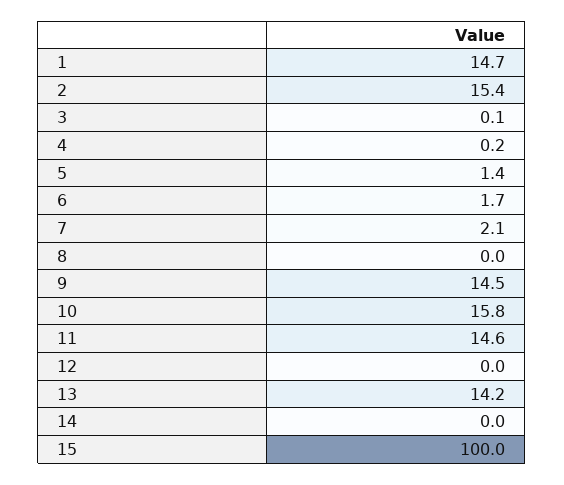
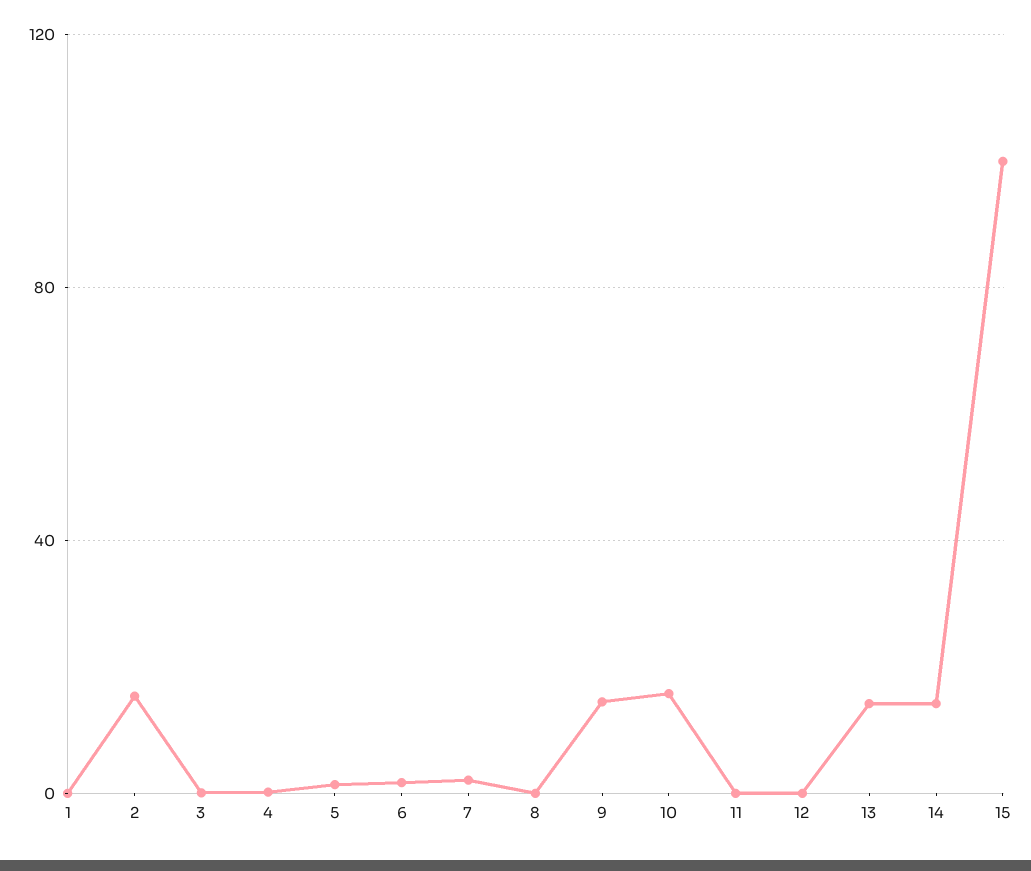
  {
-   "1": 14.7,
+   "1": 0,
    "2": 15.4,
    "3": 0.1,
    "4": 0.2,
    "5": 1.4,
    "6": 1.7,
    "7": 2.1,
    "8": 0,
    "9": 14.5,
    "10": 15.8,
-   "11": 14.6,
+   "11": 0,
    "12": 0,
    "13": 14.2,
-   "14": 0,
+   "14": 15,
    "15": 100
  }

